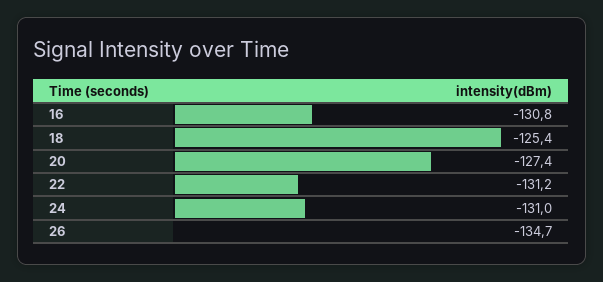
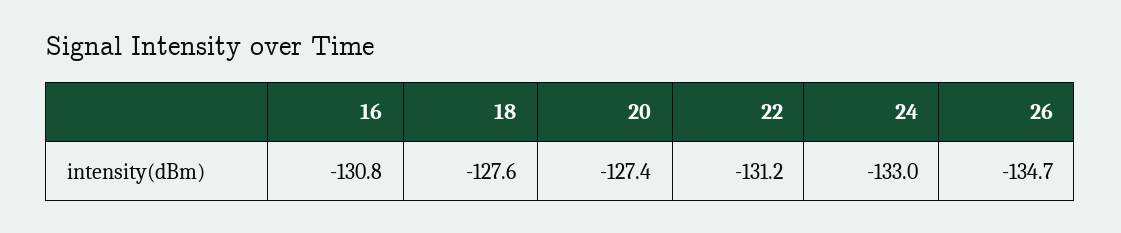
  {
    "16": -130.8,
-   "18": -125.4,
+   "18": -127.6,
    "20": -127.4,
    "22": -131.2,
-   "24": -131,
+   "24": -133,
    "26": -134.7
  }

